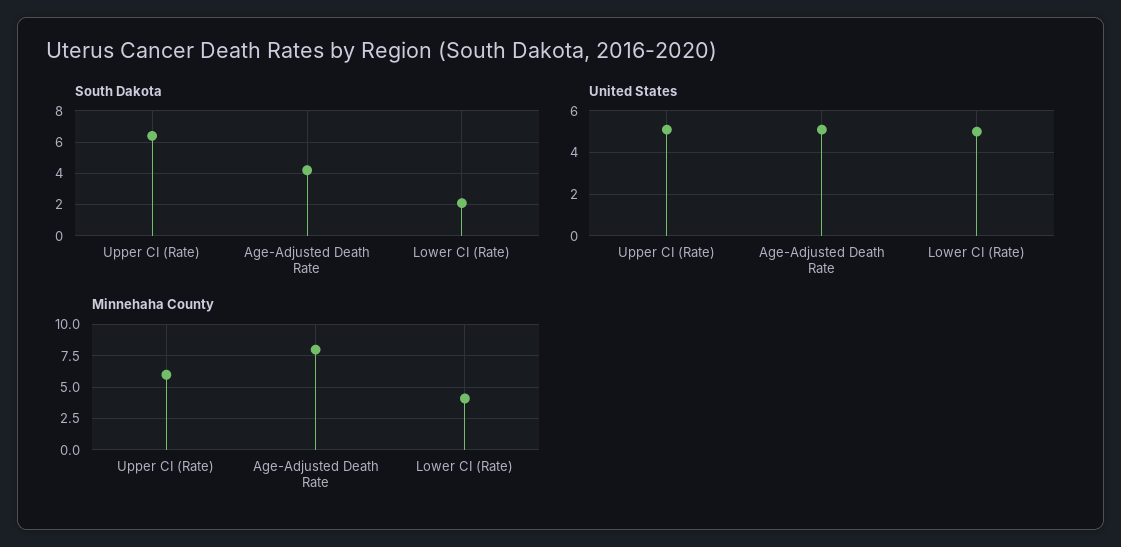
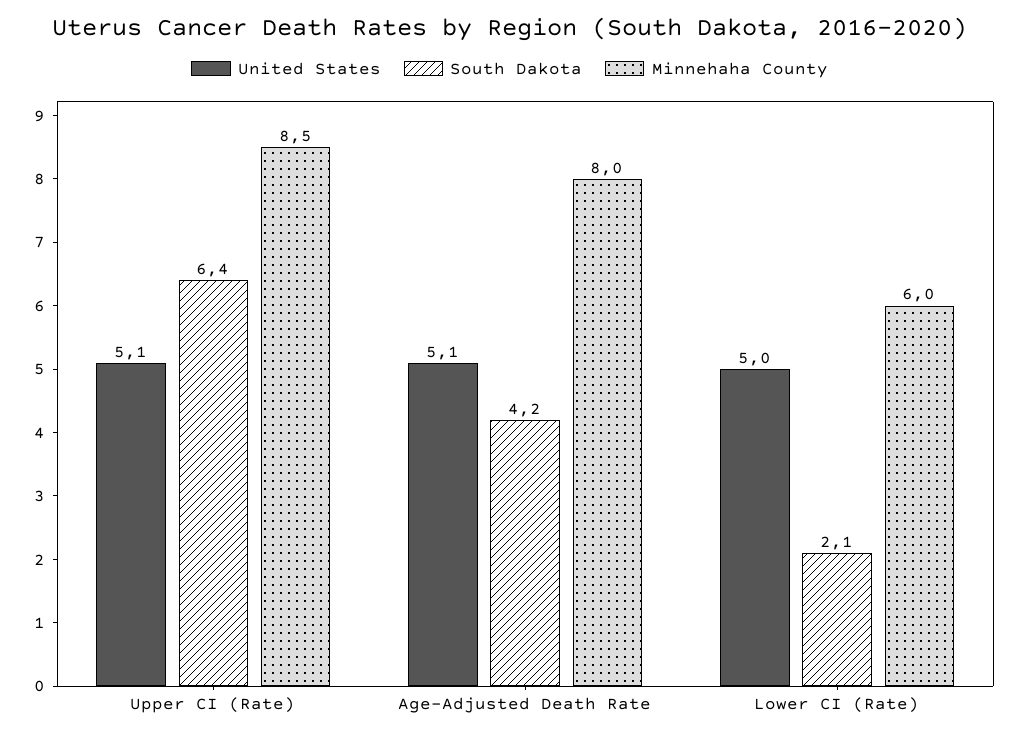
  {
    "South Dakota": {
      "Upper CI (Rate)": 6.4,
      "Age-Adjusted Death Rate": 4.2,
      "Lower CI (Rate)": 2.1
    },
    "United States": {
      "Upper CI (Rate)": 5.1,
      "Age-Adjusted Death Rate": 5.1,
      "Lower CI (Rate)": 5
    },
    "Minnehaha County": {
-     "Upper CI (Rate)": 6,
+     "Upper CI (Rate)": 8.5,
      "Age-Adjusted Death Rate": 8,
-     "Lower CI (Rate)": 4
+     "Lower CI (Rate)": 6
    }
  }

